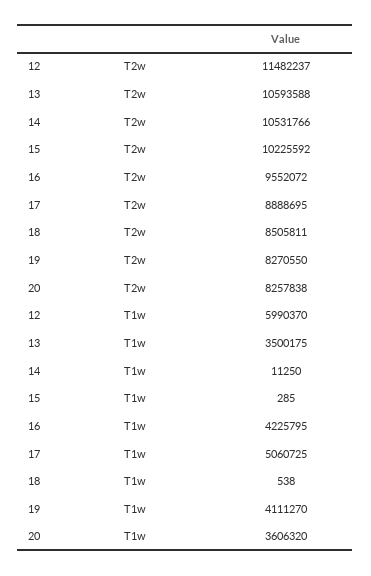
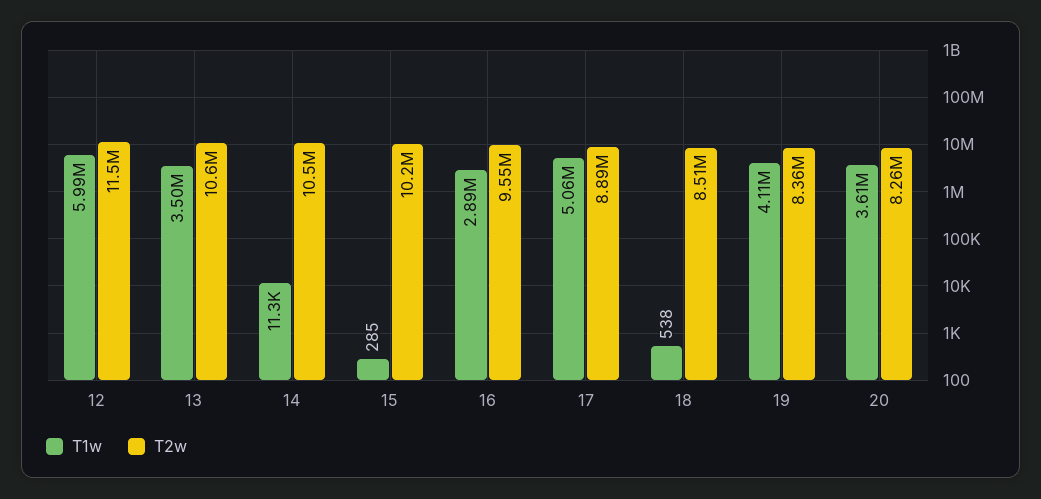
  {
    "T2w": {
      "12": 11482237,
      "13": 10593588,
      "14": 10531766,
      "15": 10225592,
      "16": 9552072,
      "17": 8888695,
      "18": 8505811,
-     "19": 8270550,
+     "19": 8360000,
      "20": 8257838
    },
    "T1w": {
      "12": 5990370,
      "13": 3500175,
      "14": 11250,
      "15": 285,
-     "16": 4225795,
+     "16": 2890000,
      "17": 5060725,
      "18": 538,
      "19": 4111270,
      "20": 3606320
    }
  }

